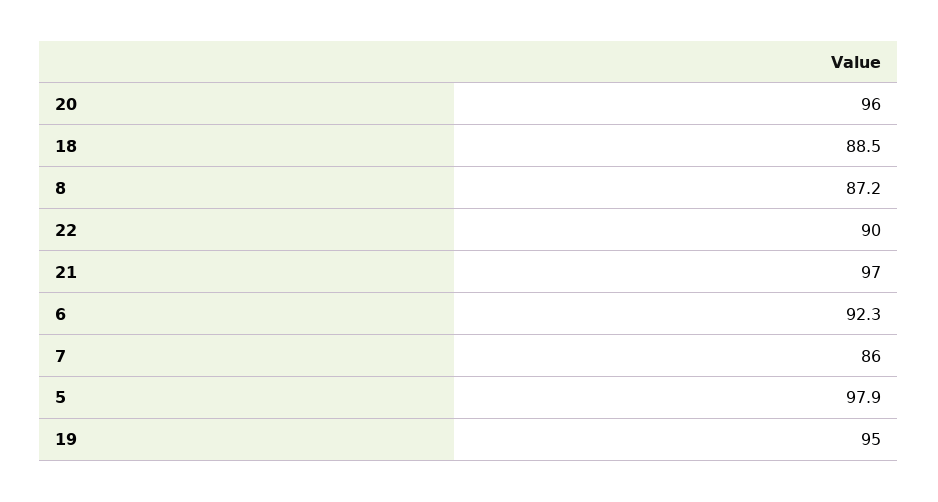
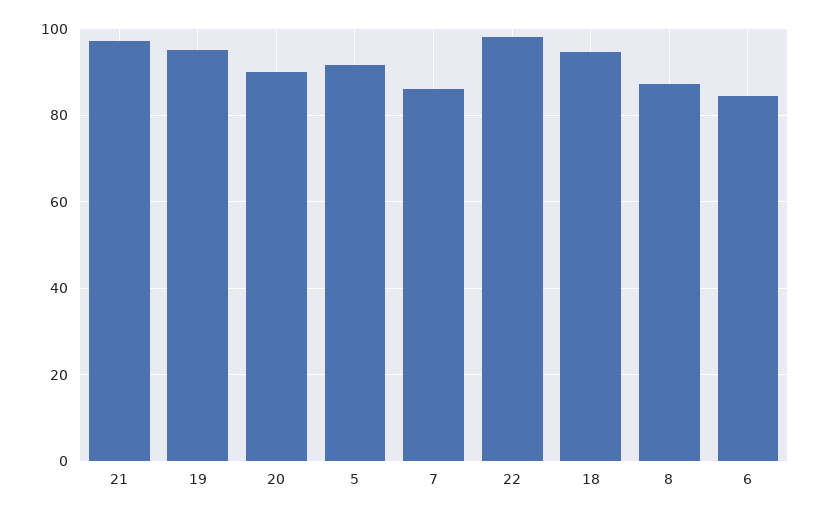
  {
-   "20": 96,
+   "20": 90,
-   "18": 88.5,
+   "18": 94,
    "8": 87.2,
-   "22": 90,
+   "22": 98,
    "21": 97,
-   "6": 92.3,
+   "6": 84,
    "7": 86,
-   "5": 97.9,
+   "5": 92,
    "19": 95
  }

